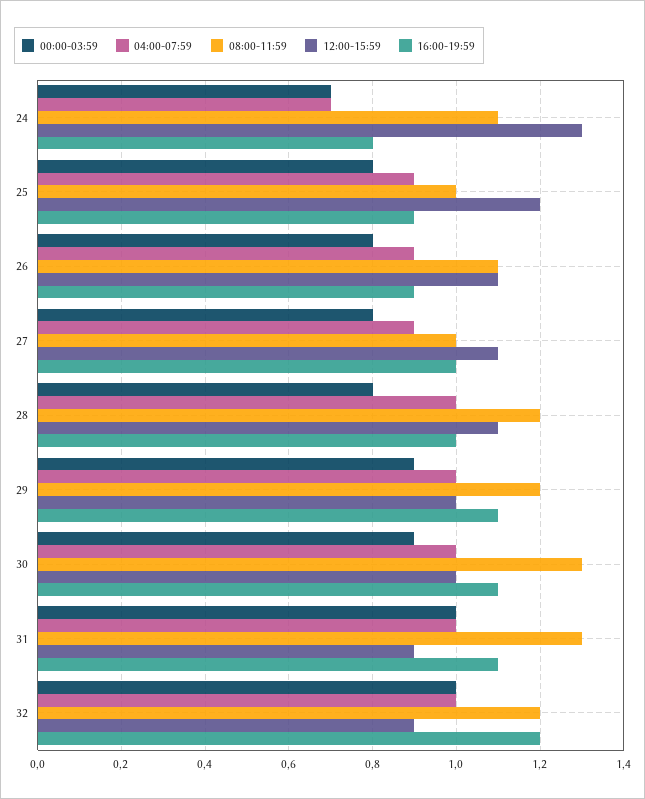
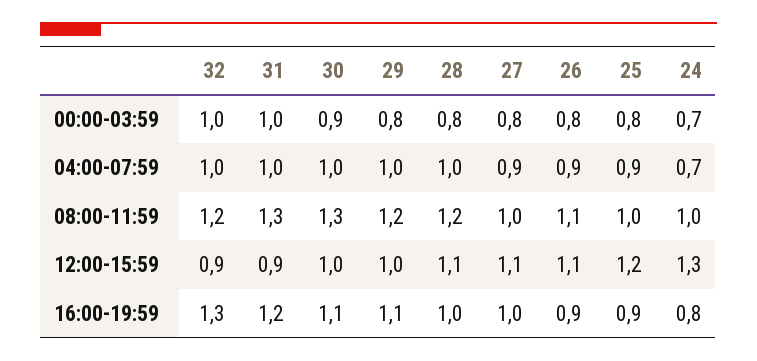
  {
    "00:00-03:59": {
      "24": 0.7,
      "25": 0.8,
      "26": 0.8,
      "27": 0.8,
      "28": 0.8,
-     "29": 0.9,
+     "29": 0.8,
      "30": 0.9,
      "31": 1,
      "32": 1
    },
    "04:00-07:59": {
      "24": 0.7,
      "25": 0.9,
      "26": 0.9,
      "27": 0.9,
      "28": 1,
      "29": 1,
      "30": 1,
      "31": 1,
      "32": 1
    },
    "08:00-11:59": {
-     "24": 1.1,
+     "24": 1,
      "25": 1,
      "26": 1.1,
      "27": 1,
      "28": 1.2,
      "29": 1.2,
      "30": 1.3,
      "31": 1.3,
      "32": 1.2
    },
    "12:00-15:59": {
      "24": 1.3,
      "25": 1.2,
      "26": 1.1,
      "27": 1.1,
      "28": 1.1,
      "29": 1,
      "30": 1,
      "31": 0.9,
      "32": 0.9
    },
    "16:00-19:59": {
      "24": 0.8,
      "25": 0.9,
      "26": 0.9,
      "27": 1,
      "28": 1,
      "29": 1.1,
      "30": 1.1,
-     "31": 1.1,
+     "31": 1.2,
-     "32": 1.2
+     "32": 1.3
    }
  }

